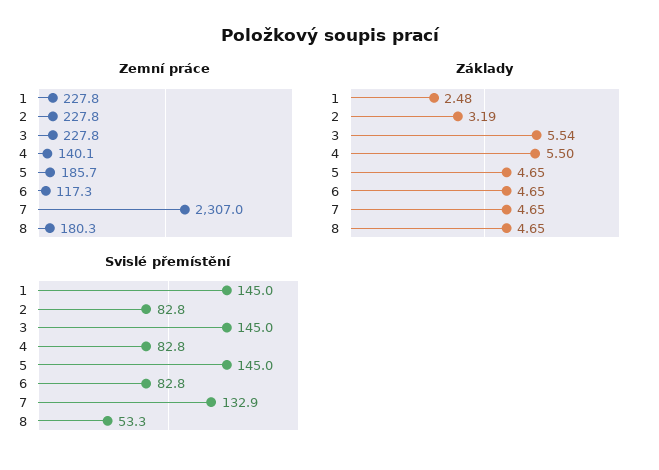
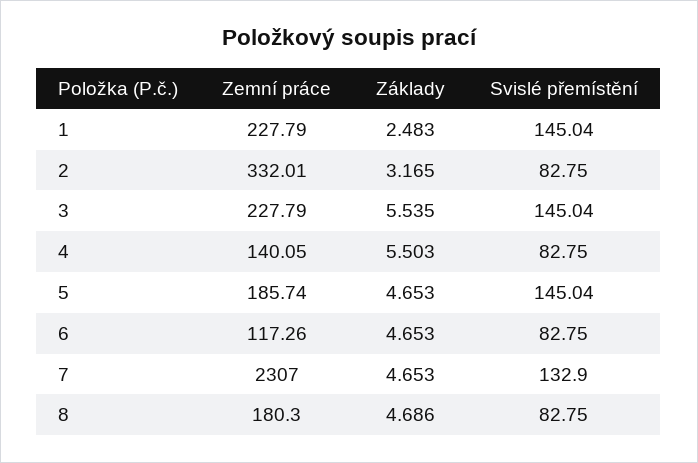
  {
    "Zemní práce": {
      "1": 227.79,
-     "2": 227.8,
+     "2": 332.01,
      "3": 227.79,
      "4": 140.05,
      "5": 185.74,
      "6": 117.26,
      "7": 2307,
      "8": 180.3
    },
    "Základy": {
      "1": 2.483,
-     "2": 3.19,
+     "2": 3.165,
      "3": 5.535,
      "4": 5.503,
      "5": 4.653,
      "6": 4.653,
      "7": 4.653,
-     "8": 4.65
+     "8": 4.686
    },
    "Svislé přemístění": {
      "1": 145.04,
      "2": 82.75,
      "3": 145.04,
      "4": 82.75,
      "5": 145.04,
      "6": 82.75,
      "7": 132.9,
-     "8": 53.3
+     "8": 82.75
    }
  }

